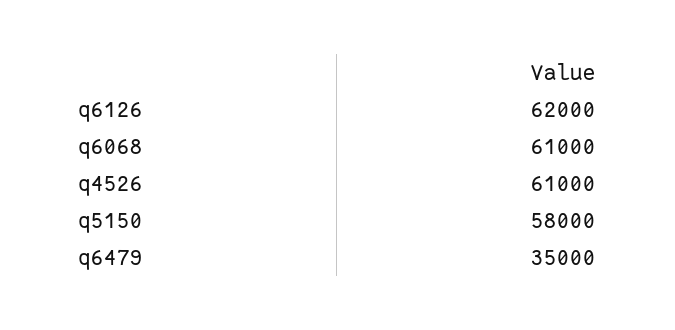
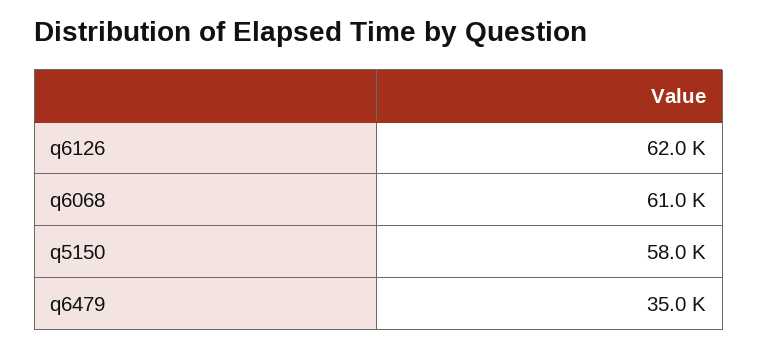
  {
    "q6126": 62000,
    "q6068": 61000,
-   "q4526": 61000,
    "q5150": 58000,
    "q6479": 35000
  }

